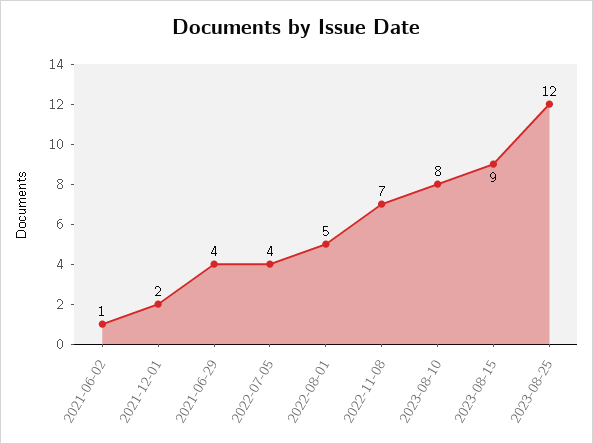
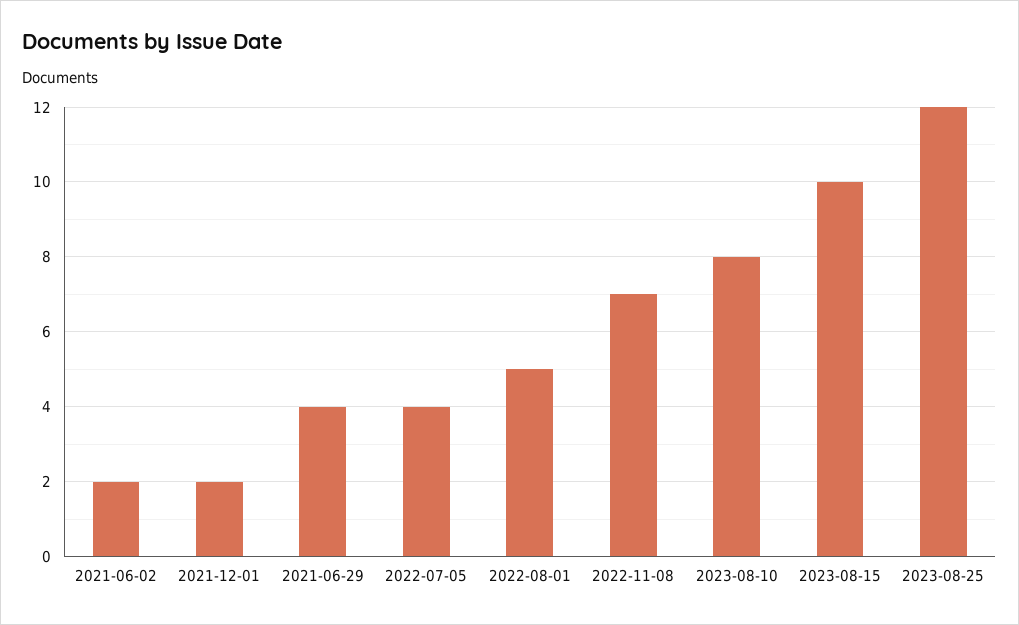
  {
-   "2021-06-02": 1,
+   "2021-06-02": 2,
    "2021-12-01": 2,
    "2021-06-29": 4,
    "2022-07-05": 4,
    "2022-08-01": 5,
    "2022-11-08": 7,
    "2023-08-10": 8,
-   "2023-08-15": 9,
+   "2023-08-15": 10,
    "2023-08-25": 12
  }

